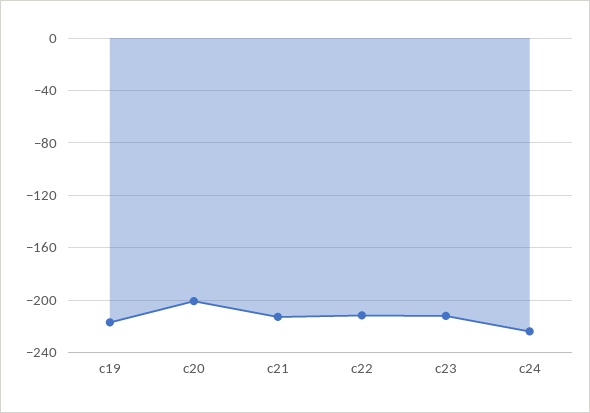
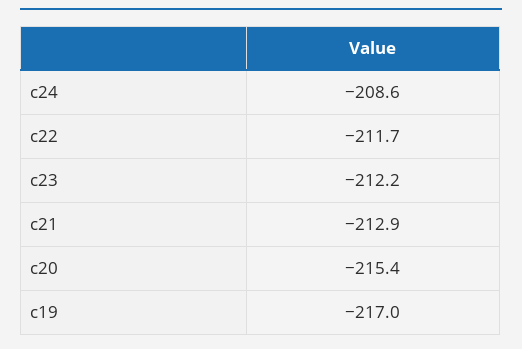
  {
    "c19": -217,
-   "c20": -200,
+   "c20": -215.4,
    "c21": -212.9,
    "c22": -211.7,
    "c23": -212.2,
-   "c24": -225
+   "c24": -208.6
  }

